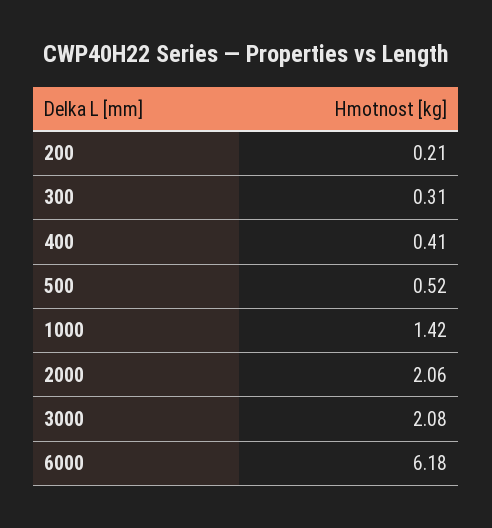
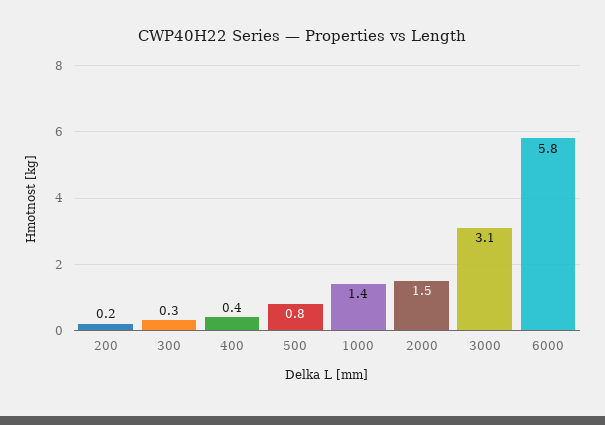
  {
    "200": 0.21,
    "300": 0.31,
    "400": 0.41,
-   "500": 0.52,
+   "500": 0.8,
    "1000": 1.42,
-   "2000": 2.06,
+   "2000": 1.5,
-   "3000": 2.08,
+   "3000": 3.1,
-   "6000": 6.18
+   "6000": 5.8
  }

